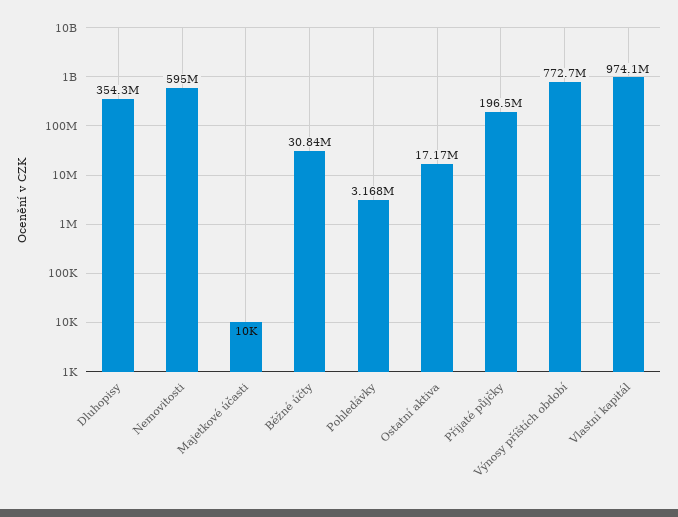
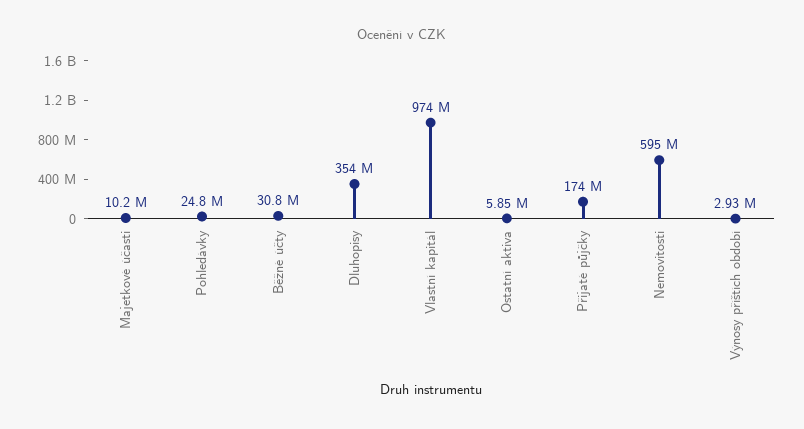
  {
    "Dluhopisy": 354300000,
    "Nemovitosti": 595000000,
-   "Majetkové účasti": 10000,
+   "Majetkové účasti": 10200000,
    "Běžné účty": 30840000,
-   "Pohledávky": 3168000,
+   "Pohledávky": 24800000,
-   "Ostatní aktiva": 17170000,
+   "Ostatní aktiva": 5850000,
-   "Přijaté půjčky": 196500000,
+   "Přijaté půjčky": 174000000,
-   "Výnosy příštích období": 772700000,
+   "Výnosy příštích období": 2930000,
    "Vlastní kapitál": 974100000
  }

